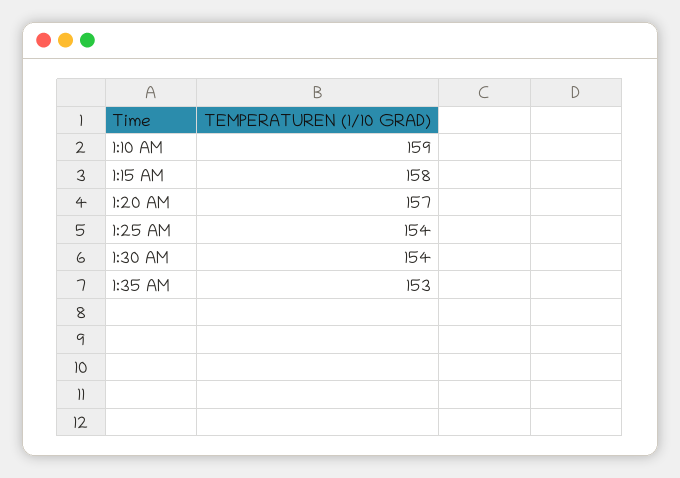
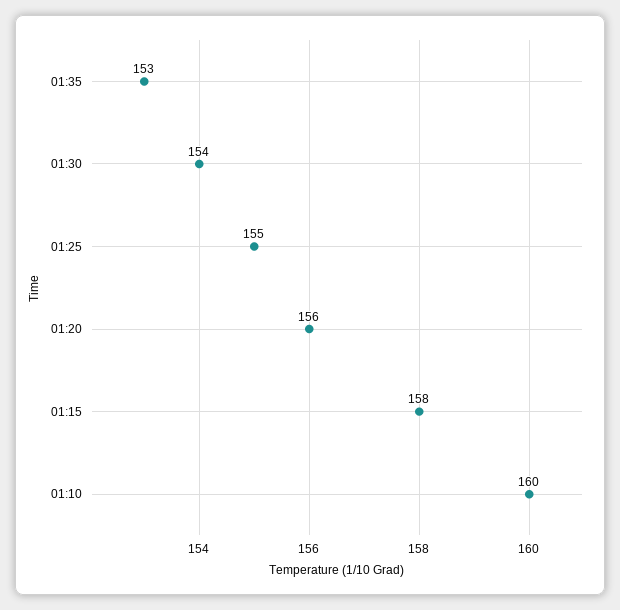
  {
-   "1:10 AM": 159,
+   "1:10 AM": 160,
    "1:15 AM": 158,
-   "1:20 AM": 157,
+   "1:20 AM": 156,
-   "1:25 AM": 154,
+   "1:25 AM": 155,
    "1:30 AM": 154,
    "1:35 AM": 153
  }

